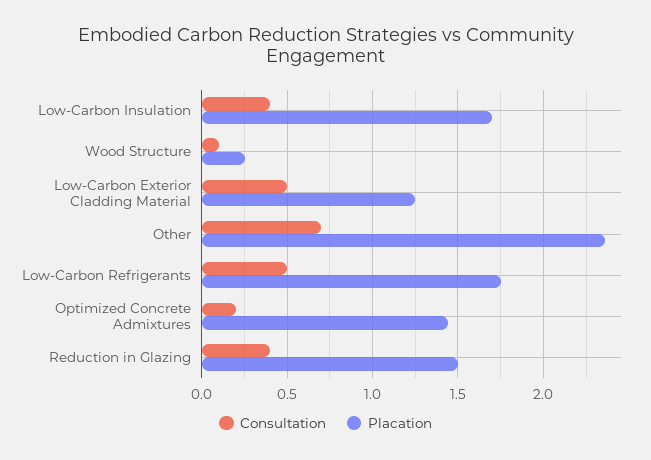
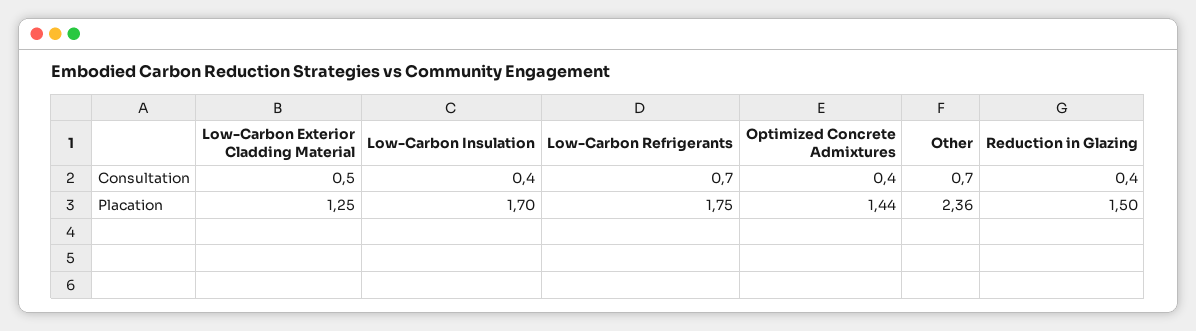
  {
    "Consultation": {
      "Low-Carbon Insulation": 0.4,
-     "Wood Structure": 0.1,
      "Low-Carbon Exterior Cladding Material": 0.5,
      "Other": 0.7,
-     "Low-Carbon Refrigerants": 0.5,
+     "Low-Carbon Refrigerants": 0.7,
-     "Optimized Concrete Admixtures": 0.2,
+     "Optimized Concrete Admixtures": 0.4,
      "Reduction in Glazing": 0.4
    },
    "Placation": {
      "Low-Carbon Insulation": 1.7,
-     "Wood Structure": 0.25,
      "Low-Carbon Exterior Cladding Material": 1.25,
      "Other": 2.36,
      "Low-Carbon Refrigerants": 1.75,
      "Optimized Concrete Admixtures": 1.44,
      "Reduction in Glazing": 1.5
    }
  }

